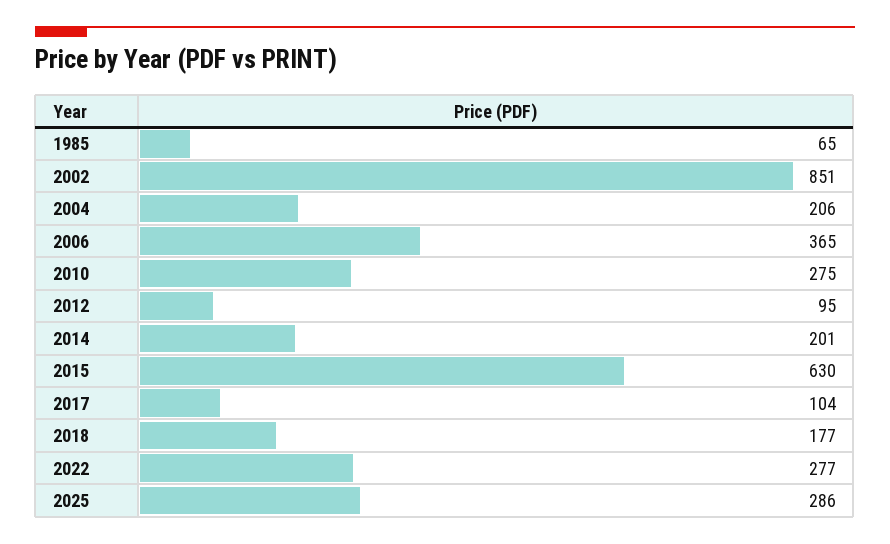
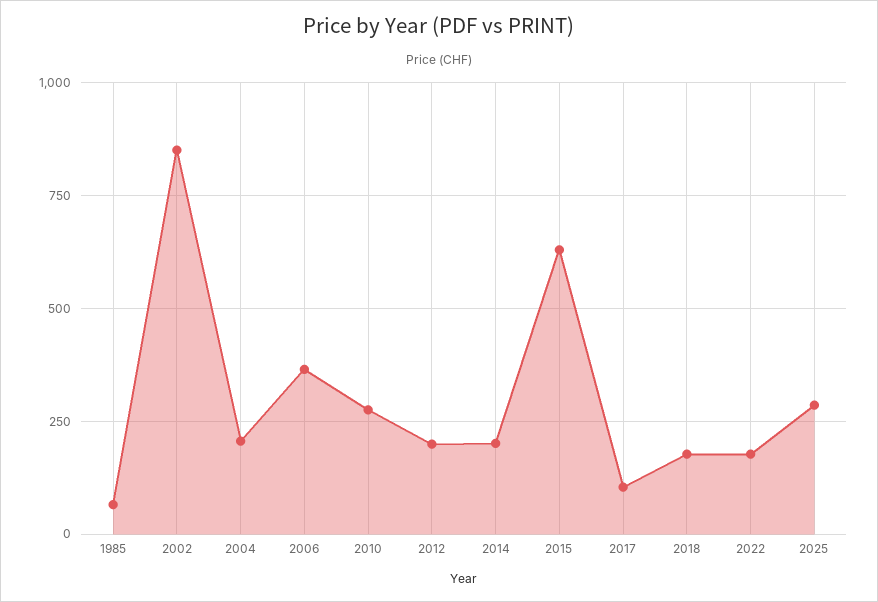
  {
    "1985": 65,
    "2002": 851,
    "2004": 206,
    "2006": 365,
    "2010": 275,
-   "2012": 95,
+   "2012": 200,
    "2014": 201,
    "2015": 630,
    "2017": 104,
    "2018": 177,
-   "2022": 277,
+   "2022": 175,
    "2025": 286
  }

